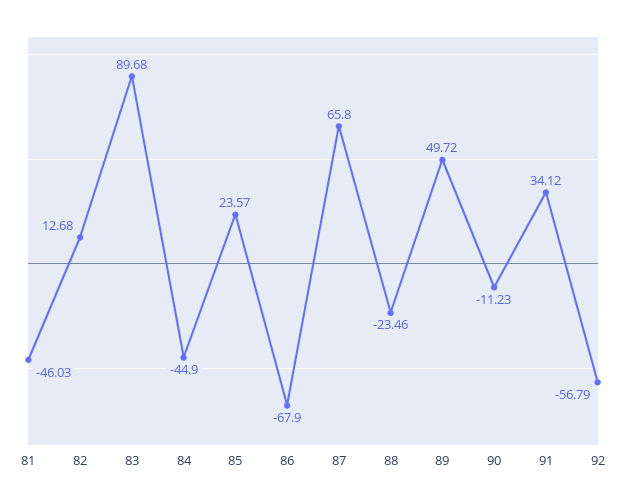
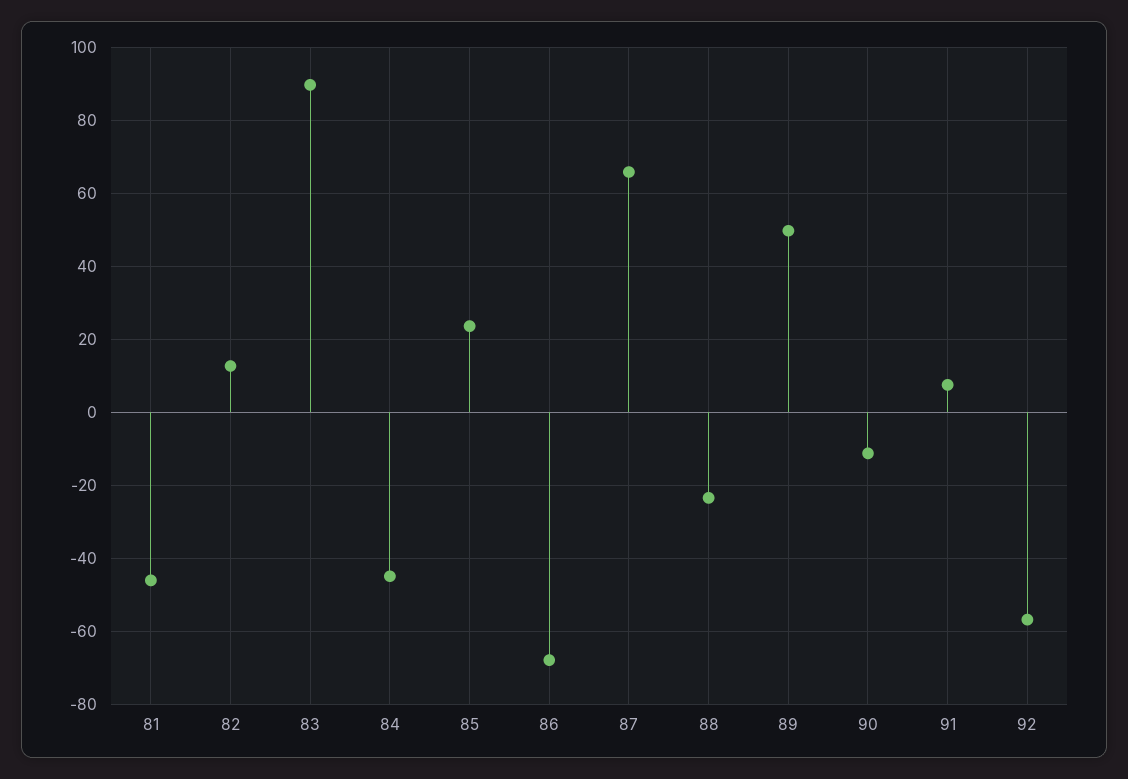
  {
    "81": -46.03,
    "82": 12.68,
    "83": 89.68,
    "84": -44.9,
    "85": 23.57,
    "86": -67.9,
    "87": 65.8,
    "88": -23.46,
    "89": 49.72,
    "90": -11.23,
-   "91": 34.12,
+   "91": 8,
    "92": -56.79
  }

